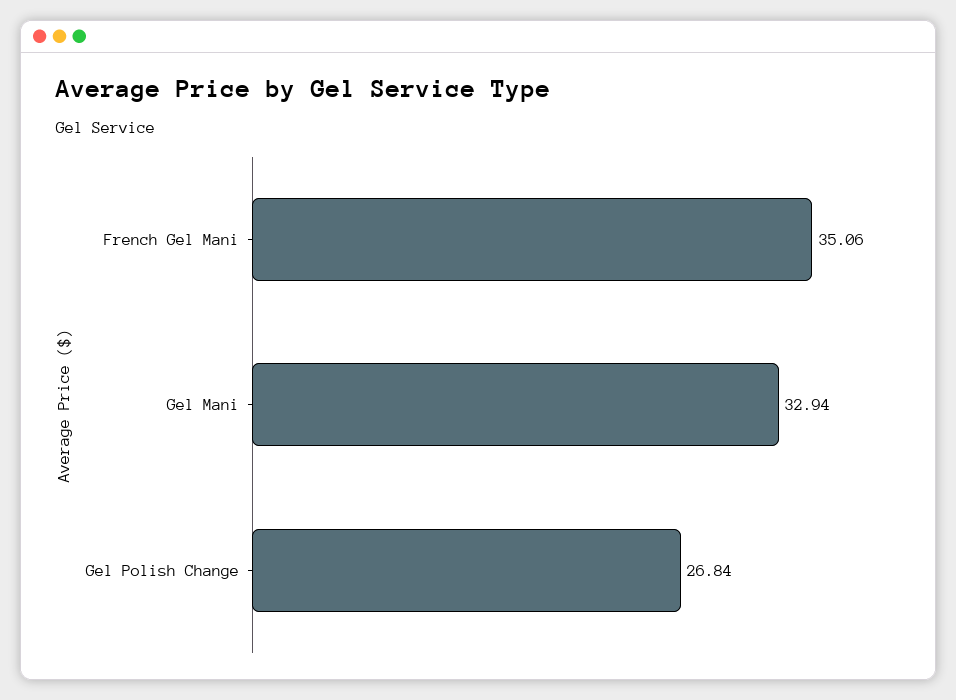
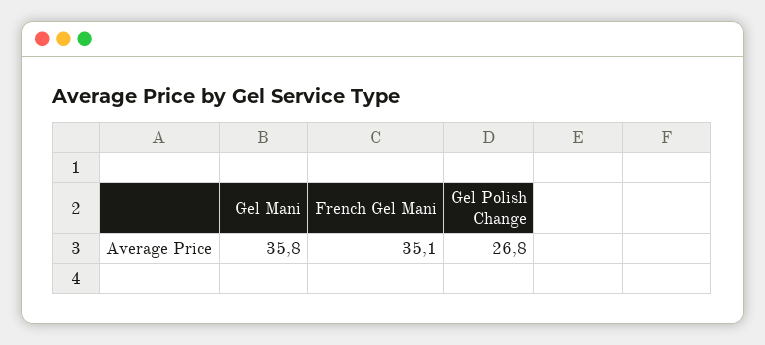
  {
    "French Gel Mani": 35.06,
-   "Gel Mani": 32.94,
+   "Gel Mani": 35.8,
    "Gel Polish Change": 26.84
  }

